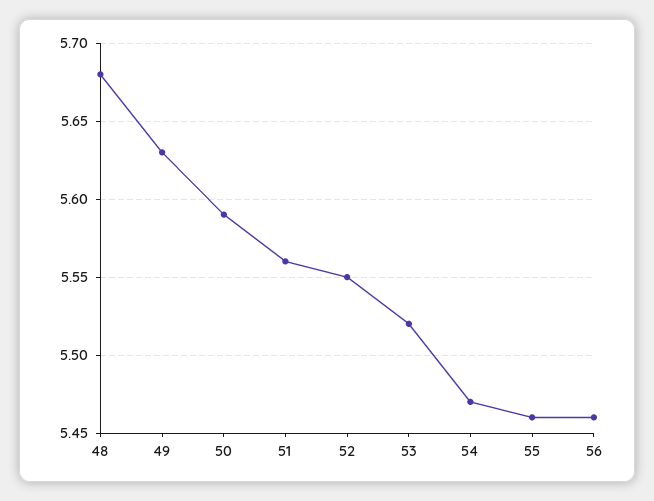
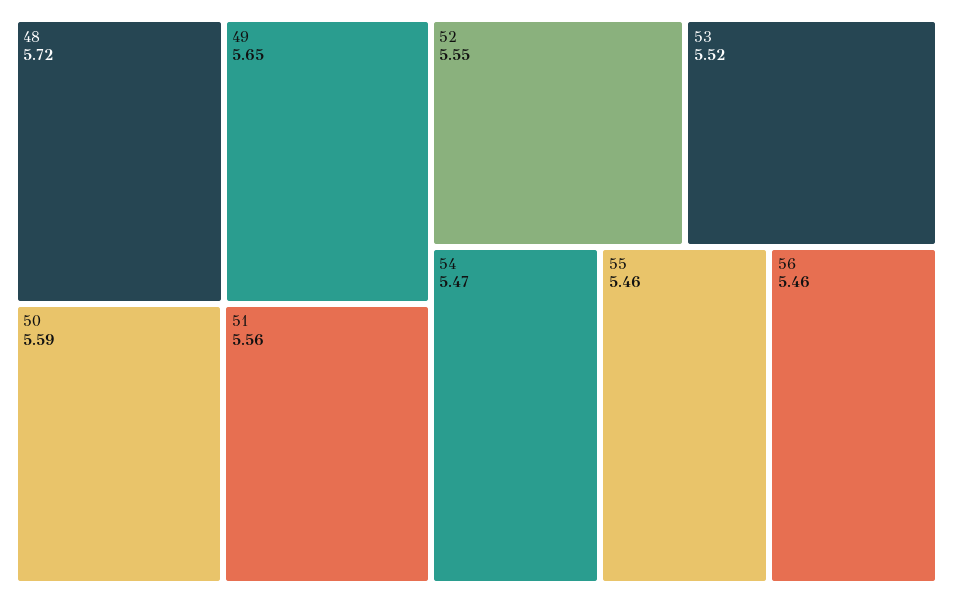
  {
-   "48": 5.68,
+   "48": 5.72,
-   "49": 5.63,
+   "49": 5.65,
    "50": 5.59,
    "51": 5.56,
    "52": 5.55,
    "53": 5.52,
    "54": 5.47,
    "55": 5.46,
    "56": 5.46
  }

